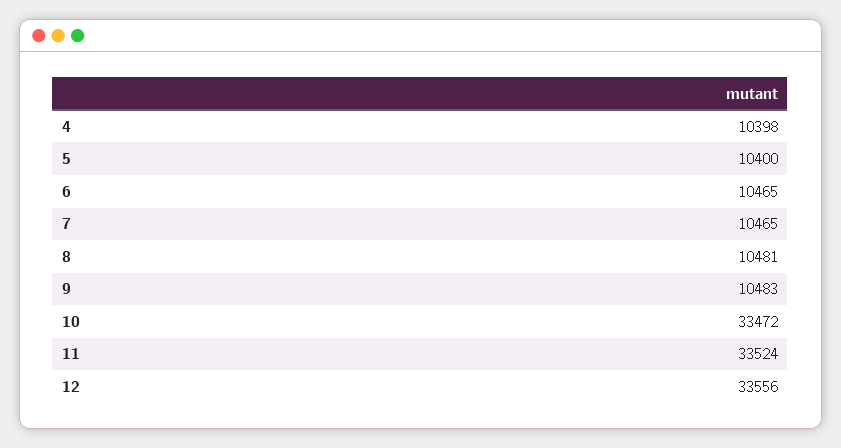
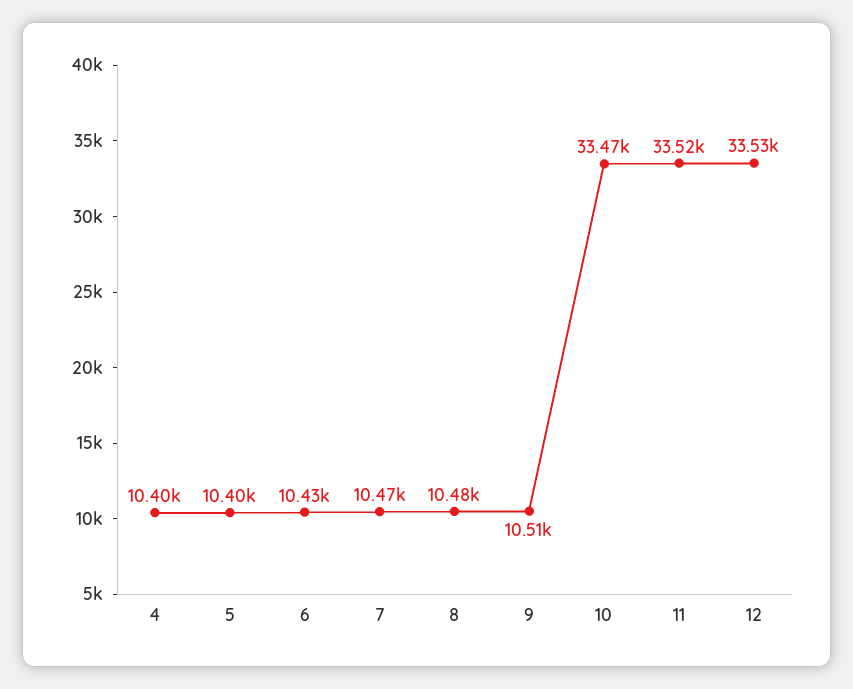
  {
    "4": 10398,
    "5": 10400,
-   "6": 10465,
+   "6": 10430,
    "7": 10465,
    "8": 10481,
-   "9": 10483,
+   "9": 10510,
    "10": 33472,
    "11": 33524,
-   "12": 33556
+   "12": 33530
  }

